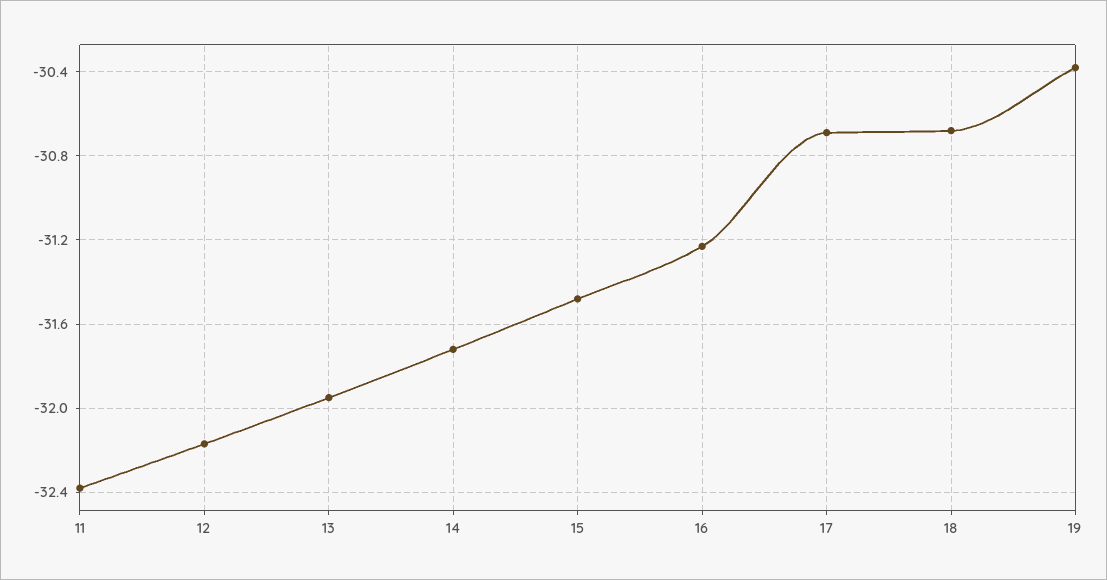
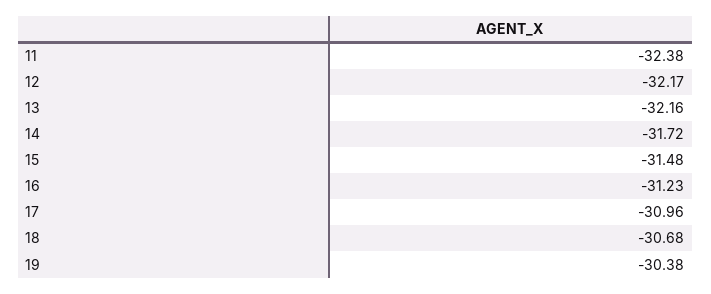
  {
    "11": -32.38,
    "12": -32.17,
-   "13": -31.95,
+   "13": -32.16,
    "14": -31.72,
    "15": -31.48,
    "16": -31.23,
-   "17": -30.7,
+   "17": -30.96,
    "18": -30.68,
    "19": -30.38
  }

